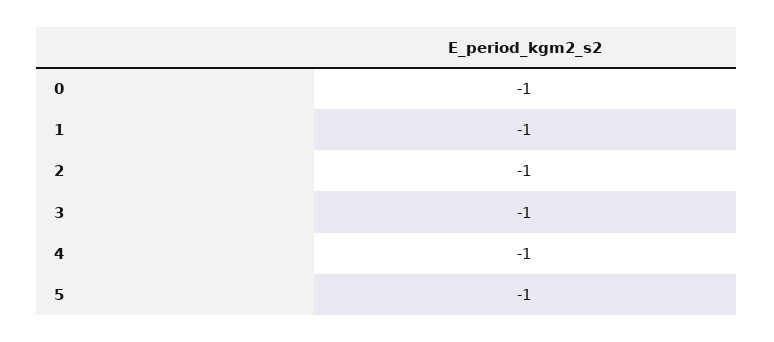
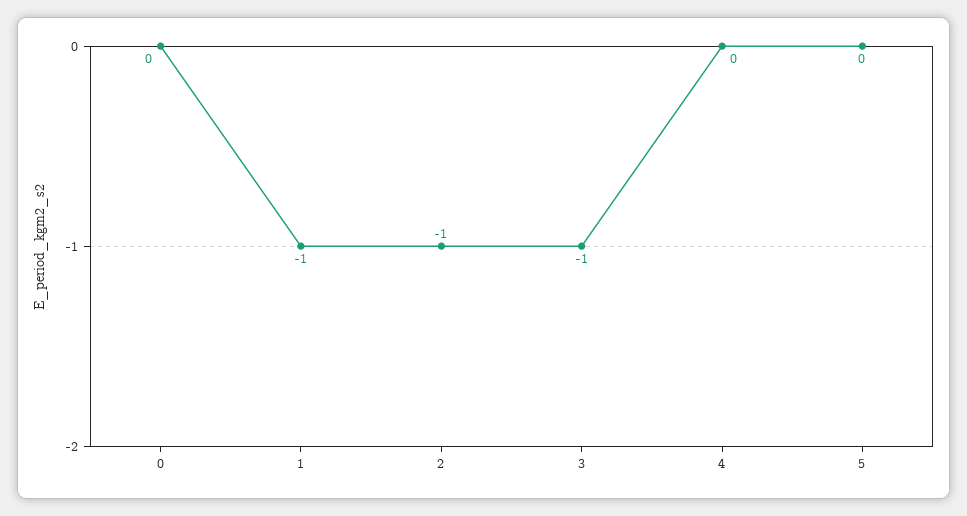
  {
-   "0": -1,
+   "0": 0,
    "1": -1,
    "2": -1,
    "3": -1,
-   "4": -1,
+   "4": 0,
-   "5": -1
+   "5": 0
  }

